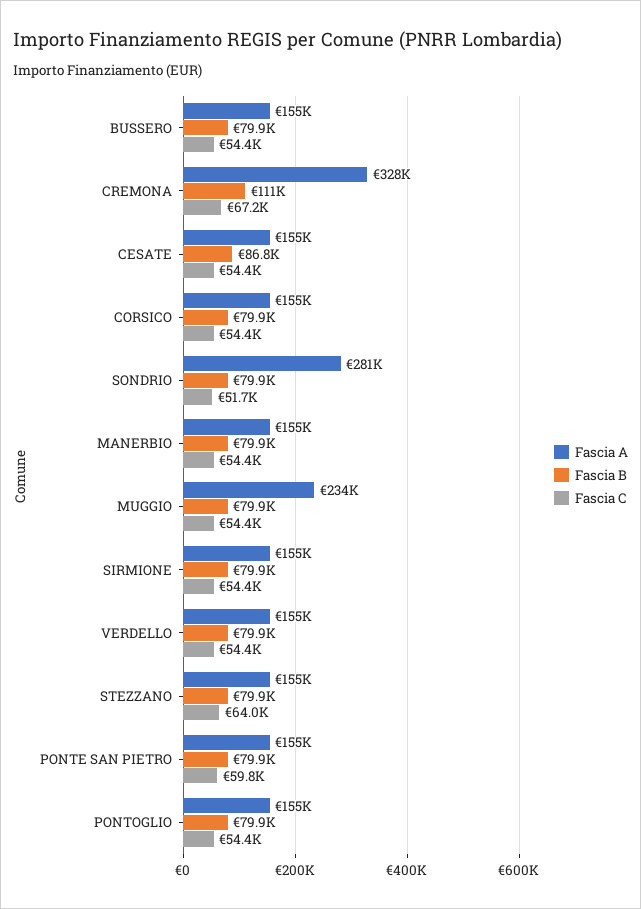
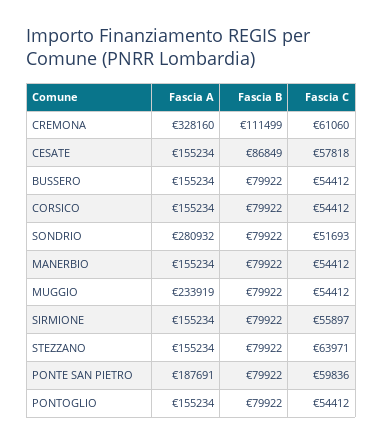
  {
    "Fascia A": {
      "BUSSERO": 155234,
      "CREMONA": 328160,
      "CESATE": 155234,
      "CORSICO": 155234,
      "SONDRIO": 280932,
      "MANERBIO": 155234,
      "MUGGIO": 233919,
      "SIRMIONE": 155234,
-     "VERDELLO": 155000,
      "STEZZANO": 155234,
-     "PONTE SAN PIETRO": 155000,
+     "PONTE SAN PIETRO": 187691,
      "PONTOGLIO": 155234
    },
    "Fascia B": {
      "BUSSERO": 79922,
      "CREMONA": 111499,
      "CESATE": 86849,
      "CORSICO": 79922,
      "SONDRIO": 79922,
      "MANERBIO": 79922,
      "MUGGIO": 79922,
      "SIRMIONE": 79922,
-     "VERDELLO": 79900,
      "STEZZANO": 79922,
      "PONTE SAN PIETRO": 79922,
      "PONTOGLIO": 79922
    },
    "Fascia C": {
      "BUSSERO": 54412,
-     "CREMONA": 67200,
+     "CREMONA": 61060,
-     "CESATE": 54400,
+     "CESATE": 57818,
      "CORSICO": 54412,
      "SONDRIO": 51693,
      "MANERBIO": 54412,
      "MUGGIO": 54412,
-     "SIRMIONE": 54400,
+     "SIRMIONE": 55897,
-     "VERDELLO": 54400,
      "STEZZANO": 63971,
      "PONTE SAN PIETRO": 59836,
      "PONTOGLIO": 54412
    }
  }

